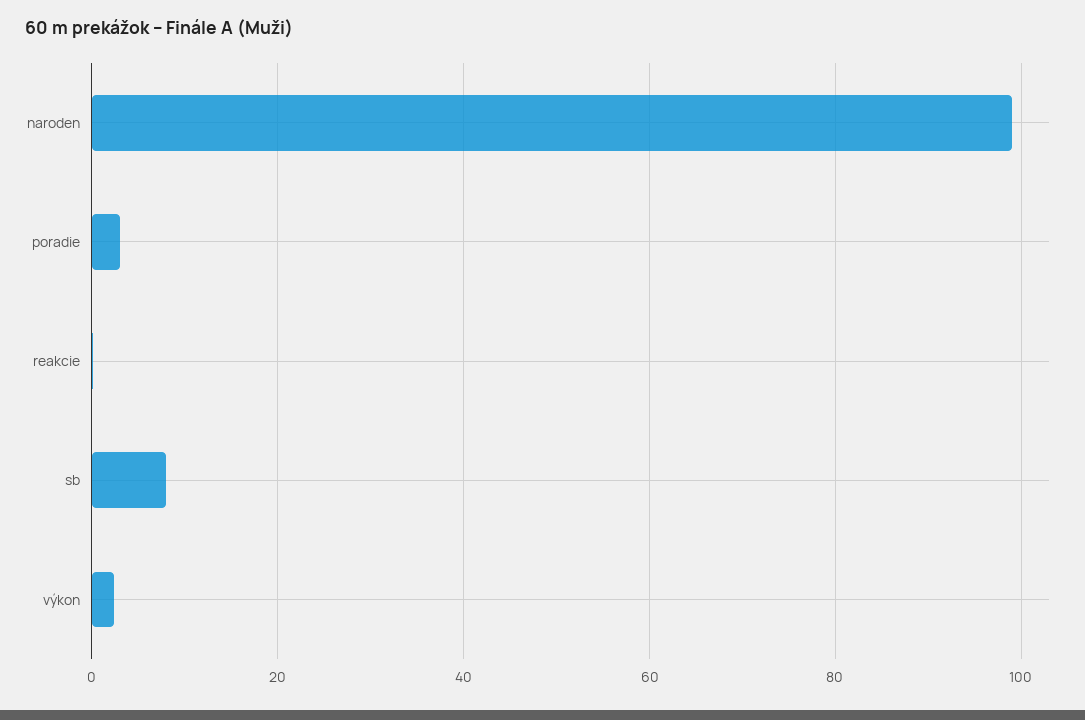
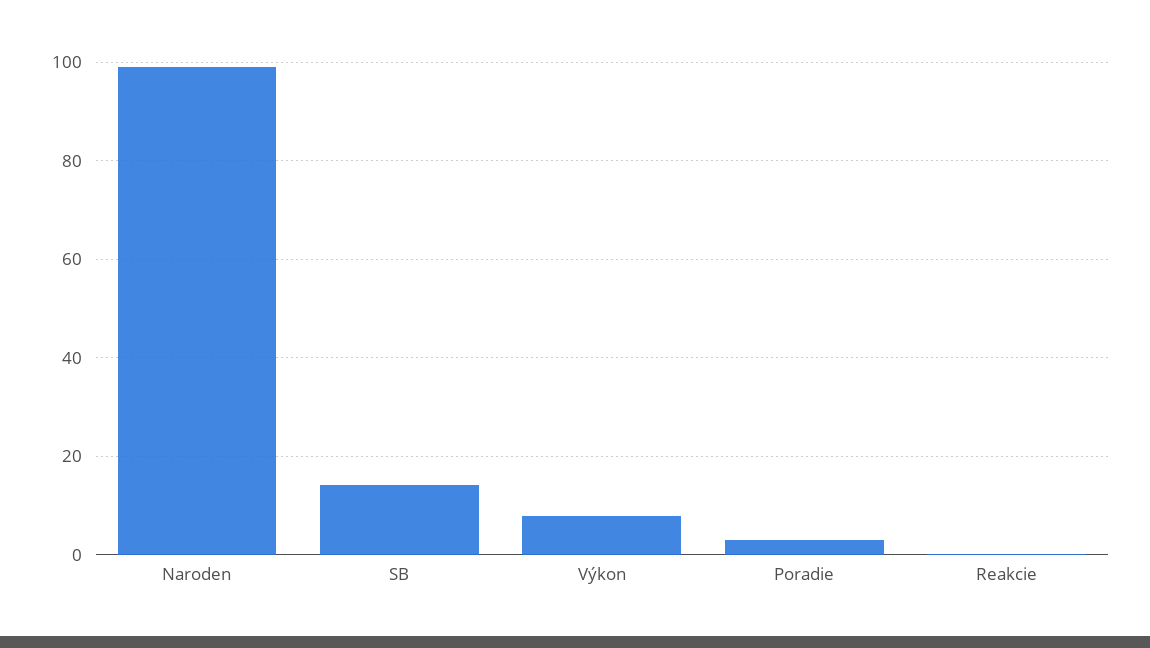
  {
    "naroden": 100,
    "poradie": 4,
    "reakcie": 0,
-   "sb": 8,
+   "sb": 14,
-   "výkon": 2
+   "výkon": 8
  }

